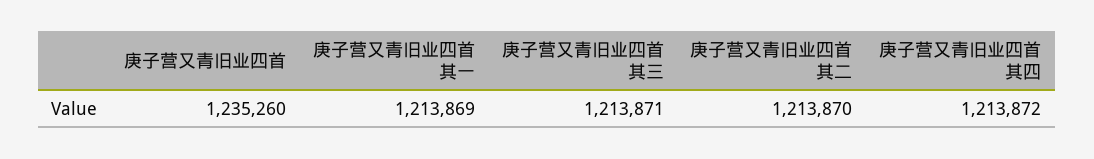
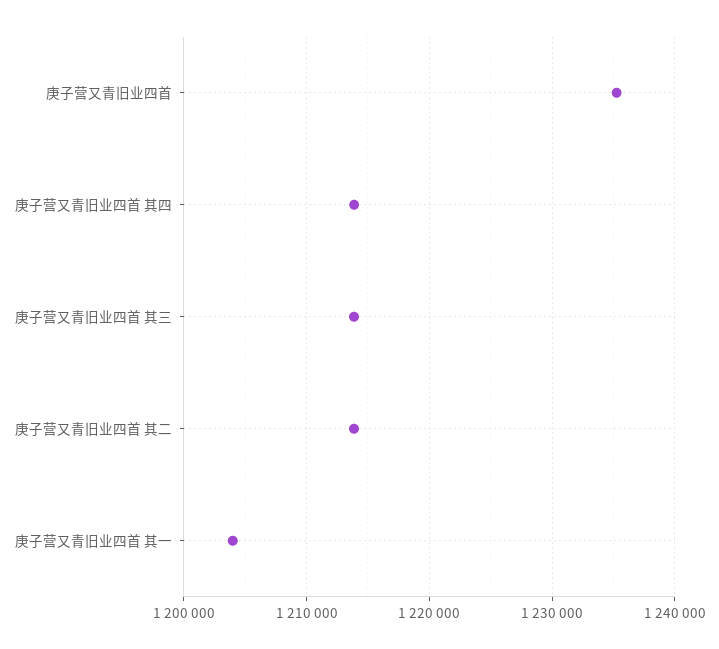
  {
    "庚子营又青旧业四首": 1235260,
-   "庚子营又青旧业四首 其一": 1213869,
+   "庚子营又青旧业四首 其一": 1204000,
    "庚子营又青旧业四首 其三": 1213871,
    "庚子营又青旧业四首 其二": 1213870,
    "庚子营又青旧业四首 其四": 1213872
  }

